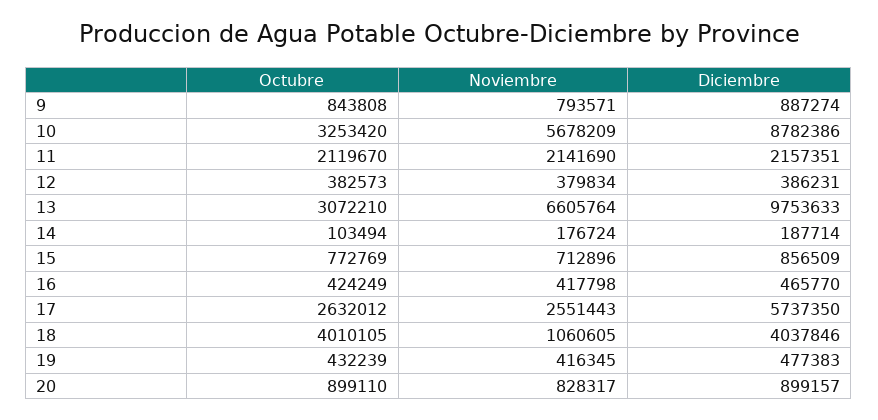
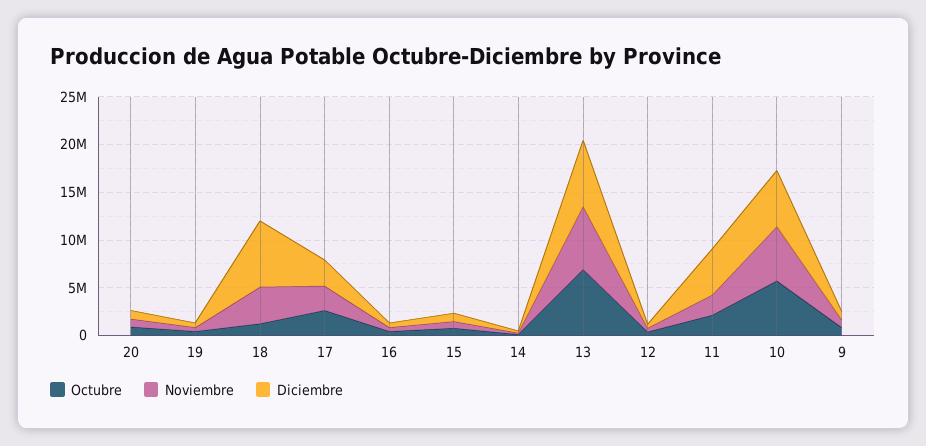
  {
    "Octubre": {
      "9": 843808,
-     "10": 3253420,
+     "10": 6000000,
      "11": 2119670,
      "12": 382573,
-     "13": 3072210,
+     "13": 7000000,
      "14": 103494,
      "15": 772769,
      "16": 424249,
      "17": 2632012,
-     "18": 4010105,
+     "18": 1000000,
      "19": 432239,
      "20": 899110
    },
    "Noviembre": {
      "9": 793571,
      "10": 5678209,
      "11": 2141690,
      "12": 379834,
      "13": 6605764,
      "14": 176724,
      "15": 712896,
      "16": 417798,
      "17": 2551443,
-     "18": 1060605,
+     "18": 4000000,
      "19": 416345,
      "20": 828317
    },
    "Diciembre": {
      "9": 887274,
-     "10": 8782386,
+     "10": 6000000,
-     "11": 2157351,
+     "11": 5000000,
      "12": 386231,
-     "13": 9753633,
+     "13": 7000000,
      "14": 187714,
      "15": 856509,
      "16": 465770,
-     "17": 5737350,
+     "17": 3000000,
-     "18": 4037846,
+     "18": 7000000,
      "19": 477383,
      "20": 899157
    }
  }

